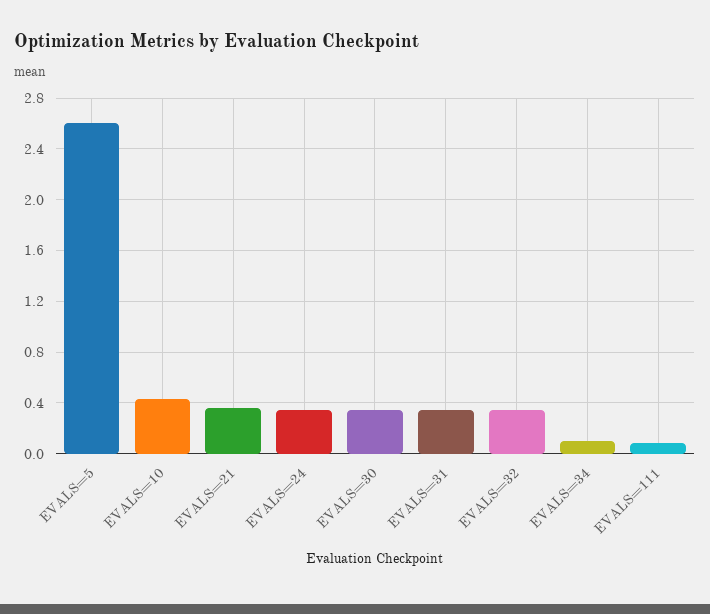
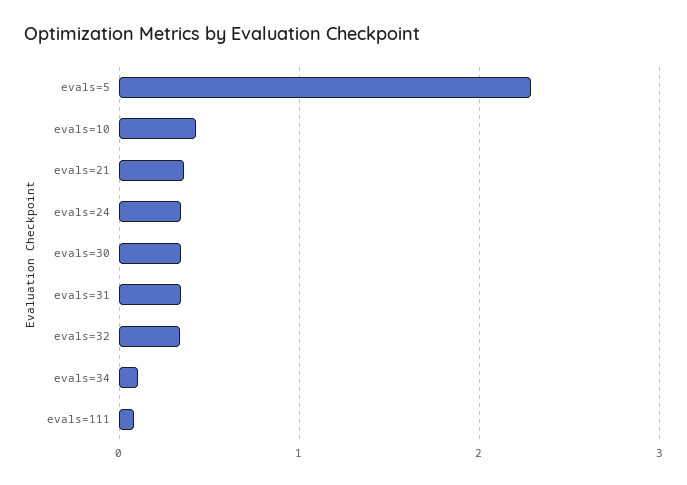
  {
-   "EVALS=5": 2.6,
+   "EVALS=5": 2.3,
    "EVALS=10": 0.45,
    "EVALS=21": 0.35,
    "EVALS=24": 0.35,
    "EVALS=30": 0.35,
    "EVALS=31": 0.35,
    "EVALS=32": 0.35,
    "EVALS=34": 0.1,
    "EVALS=111": 0.1
  }

